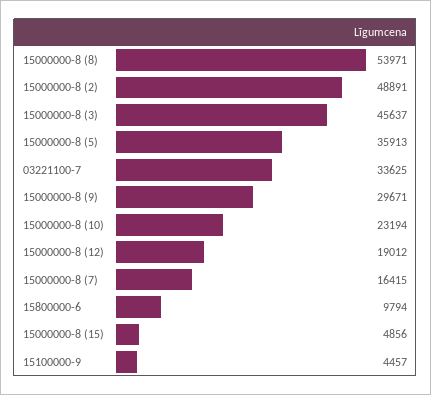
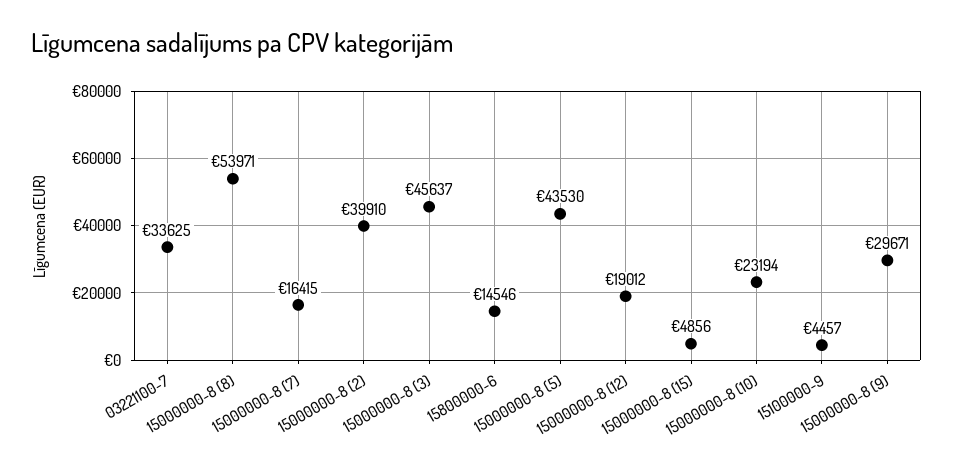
  {
    "15000000-8 (8)": 53971,
-   "15000000-8 (2)": 48891,
+   "15000000-8 (2)": 39910,
    "15000000-8 (3)": 45637,
-   "15000000-8 (5)": 35913,
+   "15000000-8 (5)": 43530,
    "03221100-7": 33625,
    "15000000-8 (9)": 29671,
    "15000000-8 (10)": 23194,
    "15000000-8 (12)": 19012,
    "15000000-8 (7)": 16415,
-   "15800000-6": 9794,
+   "15800000-6": 14546,
    "15000000-8 (15)": 4856,
    "15100000-9": 4457
  }

